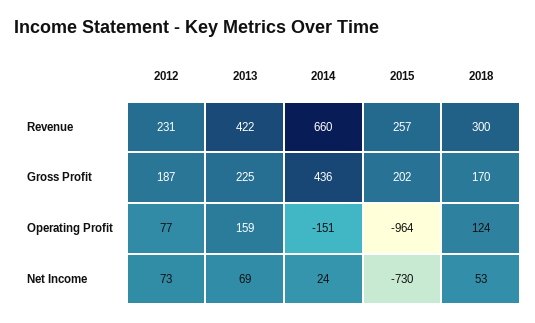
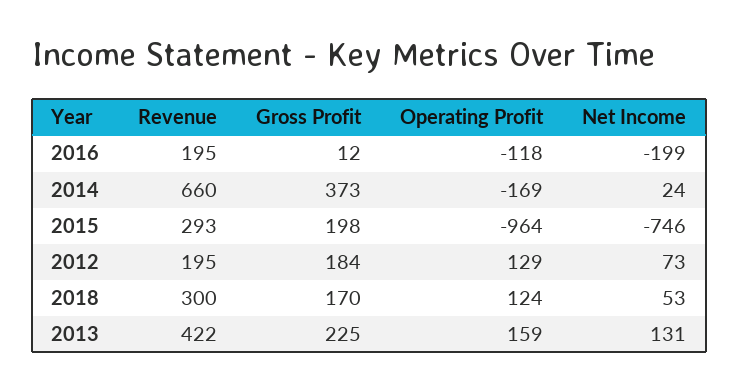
  {
    "2012": {
-     "Revenue": 231,
+     "Revenue": 195,
-     "Gross Profit": 187,
+     "Gross Profit": 184,
-     "Operating Profit": 77,
+     "Operating Profit": 129,
      "Net Income": 73
    },
    "2013": {
      "Revenue": 422,
      "Gross Profit": 225,
      "Operating Profit": 159,
-     "Net Income": 69
+     "Net Income": 131
    },
    "2014": {
      "Revenue": 660,
-     "Gross Profit": 436,
+     "Gross Profit": 373,
-     "Operating Profit": -151,
+     "Operating Profit": -169,
      "Net Income": 24
    },
    "2015": {
-     "Revenue": 257,
+     "Revenue": 293,
-     "Gross Profit": 202,
+     "Gross Profit": 198,
      "Operating Profit": -964,
-     "Net Income": -730
+     "Net Income": -746
    },
    "2018": {
      "Revenue": 300,
      "Gross Profit": 170,
      "Operating Profit": 124,
      "Net Income": 53
-   }
+   },
+   "2016": {
+     "Revenue": 195,
+     "Gross Profit": 12,
+     "Operating Profit": -118,
+     "Net Income": -199
+   }
  }

